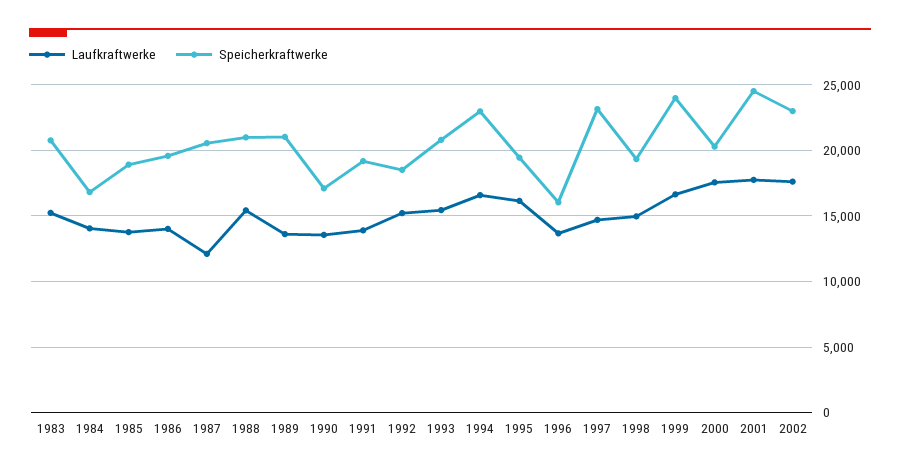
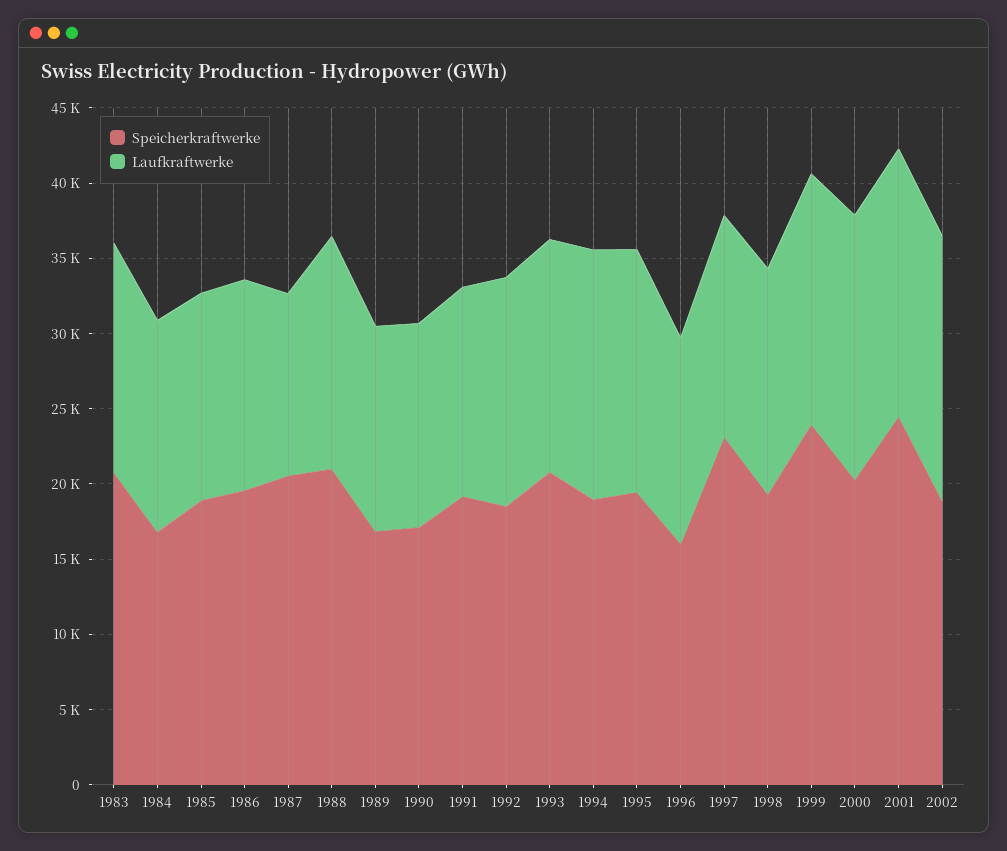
  {
    "Laufkraftwerke": {
      "1983": 15000,
      "1984": 14000,
      "1985": 14000,
      "1986": 14000,
      "1987": 12000,
      "1988": 15500,
      "1989": 13500,
      "1990": 13500,
      "1991": 14000,
      "1992": 15000,
      "1993": 15500,
      "1994": 16500,
      "1995": 16000,
      "1996": 13500,
      "1997": 14500,
      "1998": 15000,
      "1999": 16500,
      "2000": 17500,
      "2001": 18000,
      "2002": 17500
    },
    "Speicherkraftwerke": {
      "1983": 21000,
      "1984": 17000,
      "1985": 19000,
      "1986": 19500,
      "1987": 20500,
      "1988": 21000,
-     "1989": 21000,
+     "1989": 17000,
      "1990": 17000,
      "1991": 19000,
      "1992": 18500,
      "1993": 21000,
-     "1994": 23000,
+     "1994": 19000,
      "1995": 19500,
      "1996": 16000,
      "1997": 23000,
      "1998": 19500,
      "1999": 24000,
      "2000": 20500,
      "2001": 24500,
-     "2002": 23000
+     "2002": 19000
    }
  }

